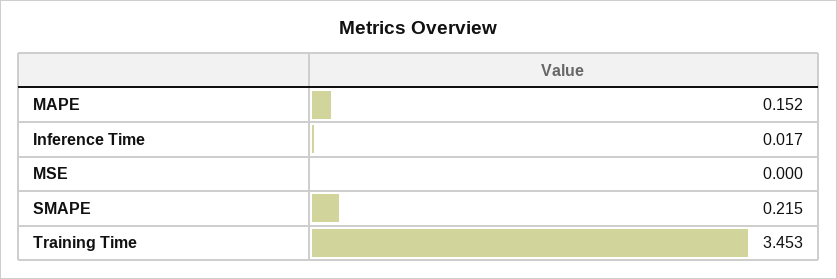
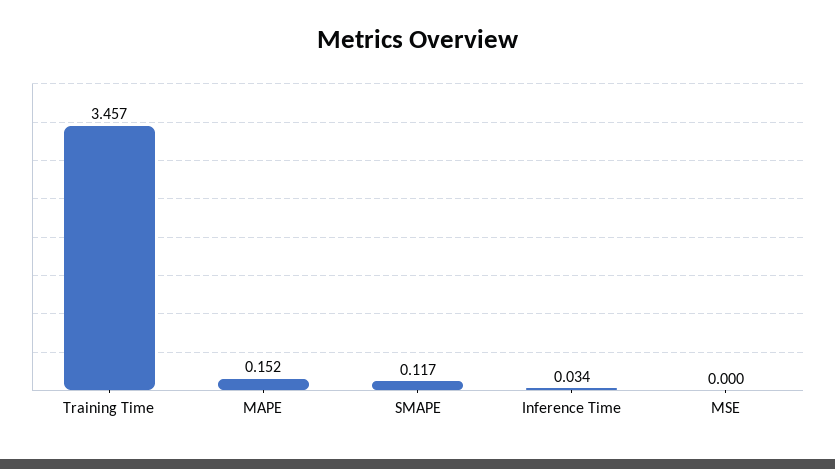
  {
    "MAPE": 0.152,
-   "Inference Time": 0.017,
+   "Inference Time": 0.034,
    "MSE": 0,
-   "SMAPE": 0.215,
+   "SMAPE": 0.117,
-   "Training Time": 3.453
+   "Training Time": 3.457
  }

